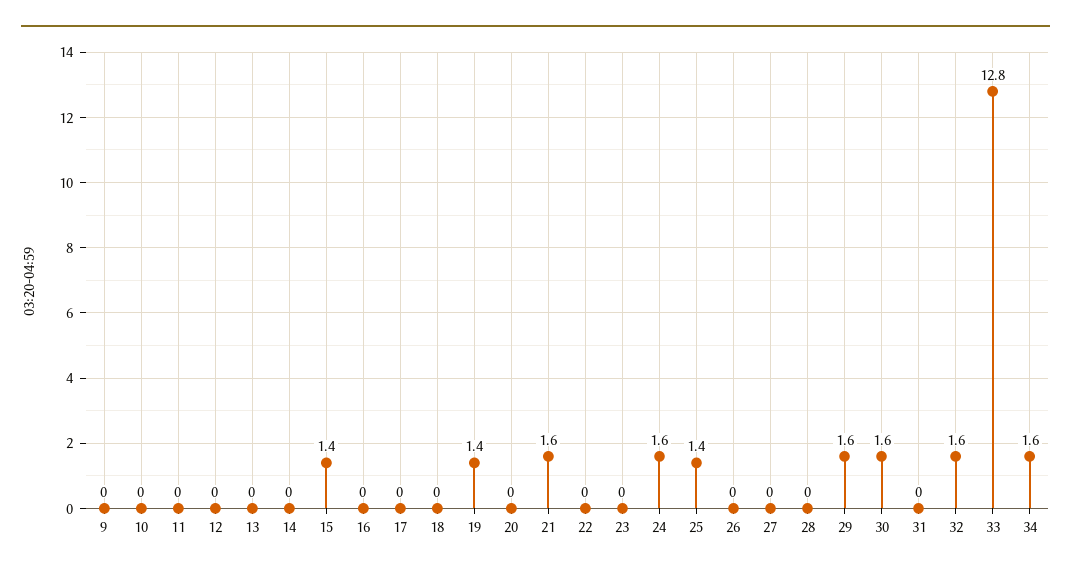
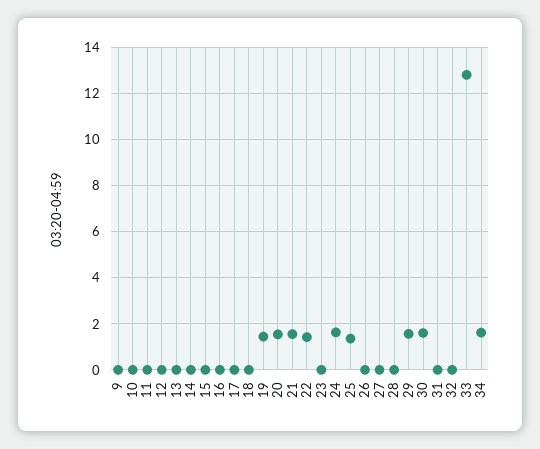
  {
    "9": 0,
    "10": 0,
    "11": 0,
    "12": 0,
    "13": 0,
    "14": 0,
-   "15": 1.4,
+   "15": 0,
    "16": 0,
    "17": 0,
    "18": 0,
    "19": 1.4,
-   "20": 0,
+   "20": 1.5,
    "21": 1.6,
-   "22": 0,
+   "22": 1.5,
    "23": 0,
    "24": 1.6,
    "25": 1.4,
    "26": 0,
    "27": 0,
    "28": 0,
    "29": 1.6,
    "30": 1.6,
    "31": 0,
-   "32": 1.6,
+   "32": 0,
    "33": 12.8,
    "34": 1.6
  }

